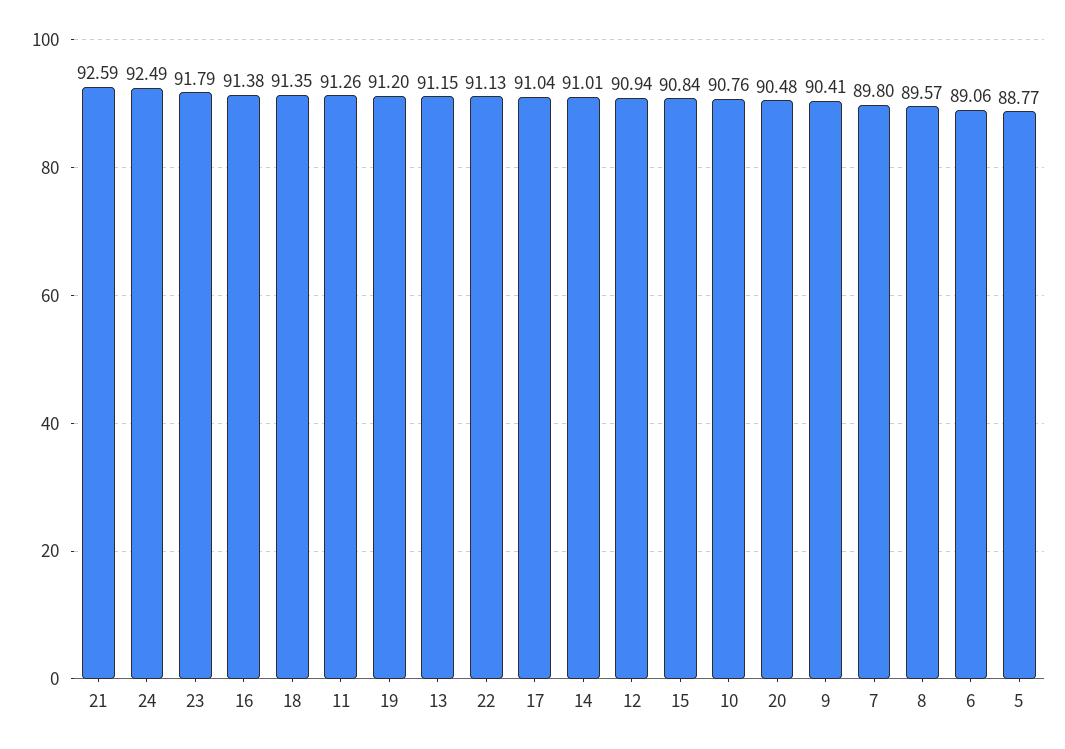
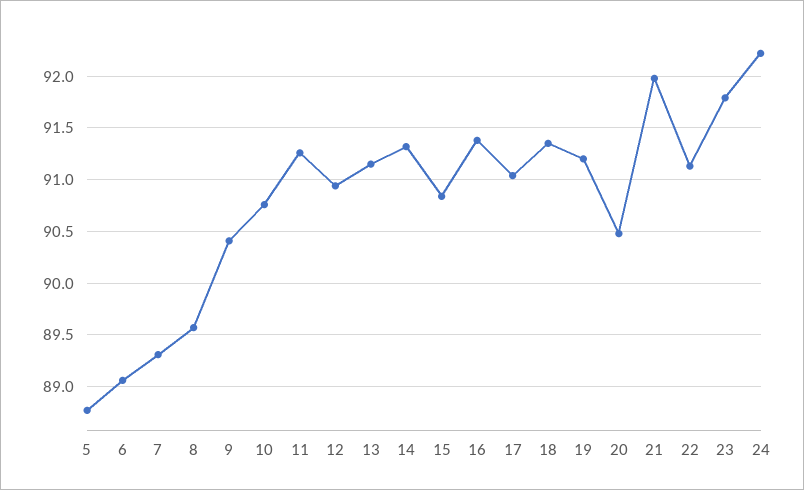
  {
-   "21": 92.59,
+   "21": 92,
-   "24": 92.49,
+   "24": 92.2,
    "23": 91.79,
    "16": 91.38,
    "18": 91.35,
    "11": 91.26,
    "19": 91.2,
    "13": 91.15,
    "22": 91.13,
    "17": 91.04,
-   "14": 91.01,
+   "14": 91.3,
    "12": 90.94,
    "15": 90.84,
    "10": 90.76,
    "20": 90.48,
    "9": 90.41,
-   "7": 89.8,
+   "7": 89.3,
    "8": 89.57,
    "6": 89.06,
    "5": 88.77
  }

